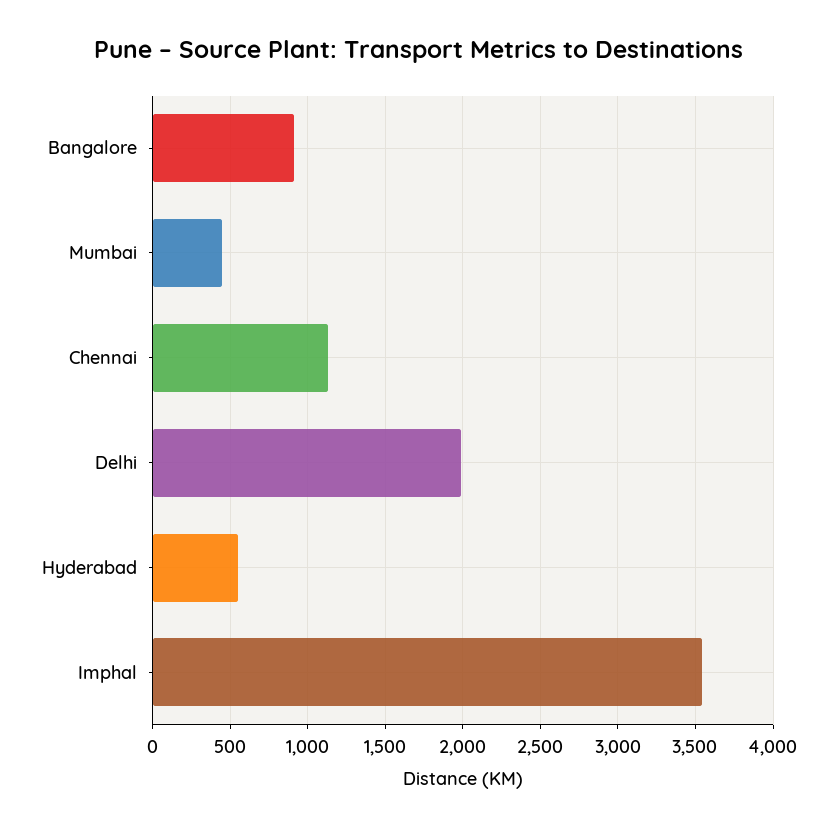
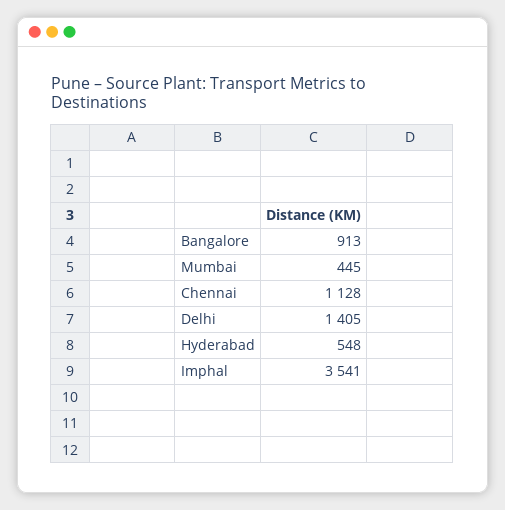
  {
    "Bangalore": 913,
    "Mumbai": 445,
    "Chennai": 1128,
-   "Delhi": 2000,
+   "Delhi": 1405,
    "Hyderabad": 548,
    "Imphal": 3541
  }

